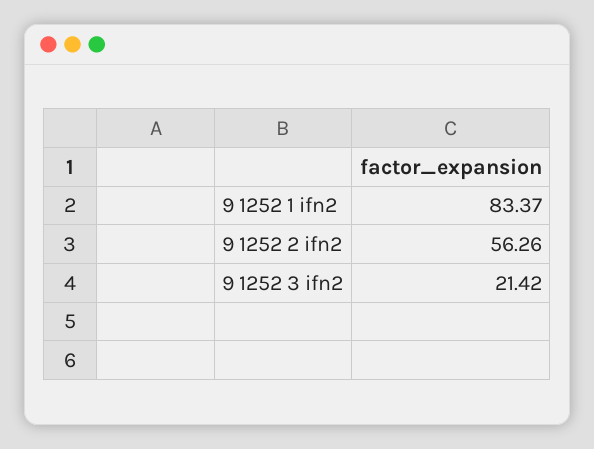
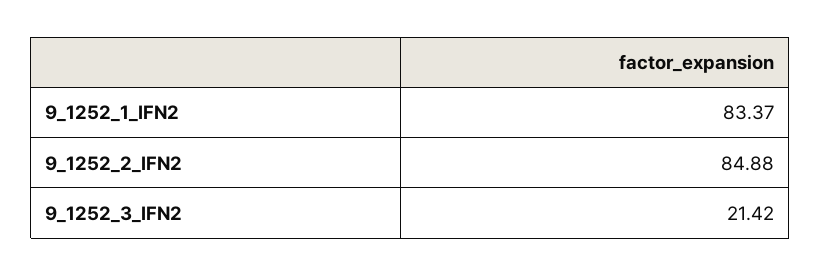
  {
    "9 1252 1 ifn2": 83.37,
-   "9 1252 2 ifn2": 56.26,
+   "9 1252 2 ifn2": 84.88,
    "9 1252 3 ifn2": 21.42
  }

